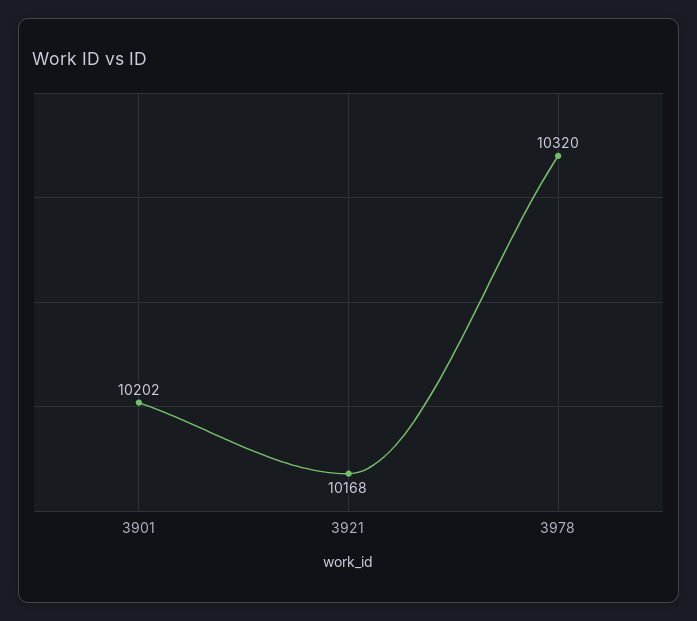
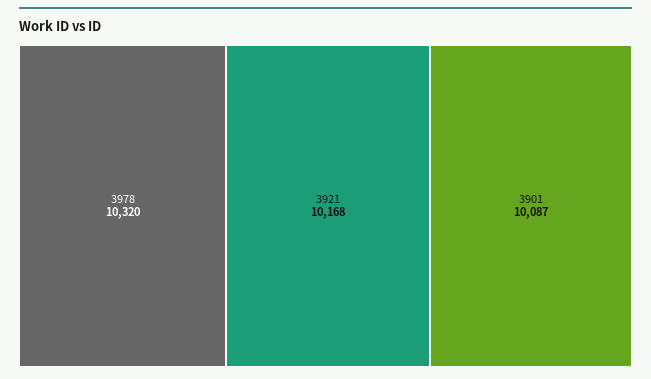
  {
-   "3901": 10202,
+   "3901": 10087,
    "3921": 10168,
    "3978": 10320
  }

